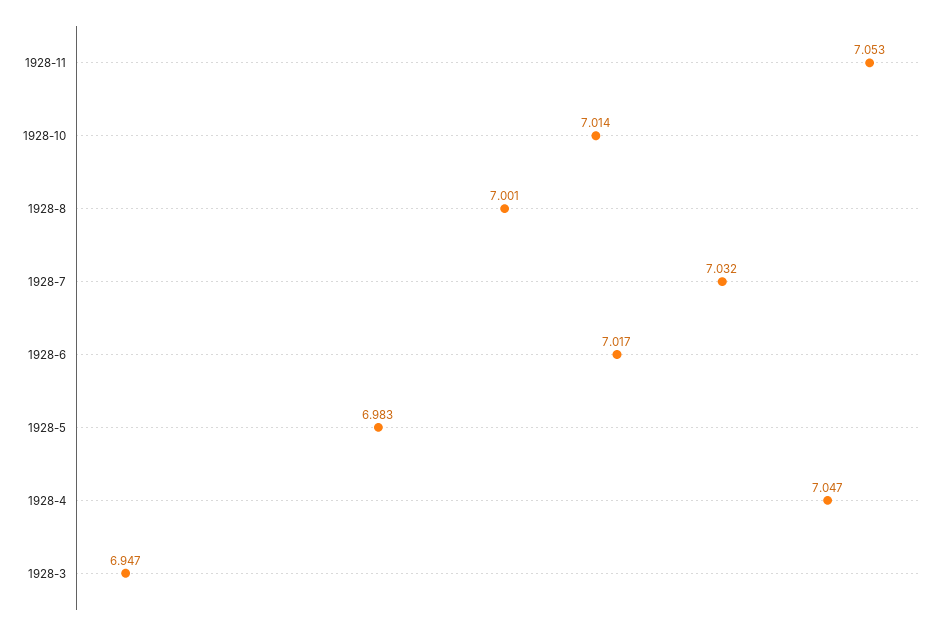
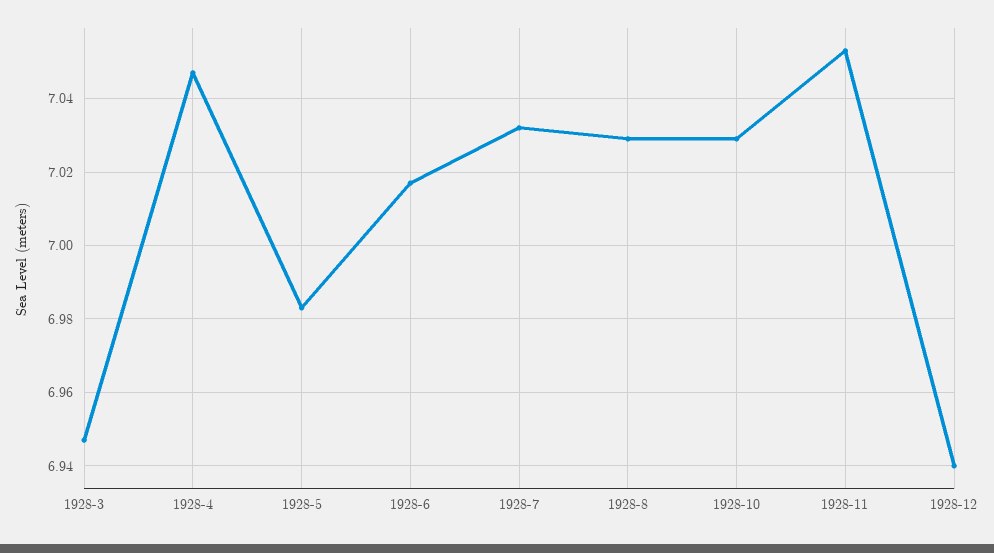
  {
    "1928-11": 7.053,
-   "1928-10": 7.014,
+   "1928-10": 7.03,
-   "1928-8": 7.001,
+   "1928-8": 7.03,
    "1928-7": 7.032,
    "1928-6": 7.017,
    "1928-5": 6.983,
    "1928-4": 7.047,
-   "1928-3": 6.947
+   "1928-3": 6.947,
+   "1928-12": 6.94
  }

